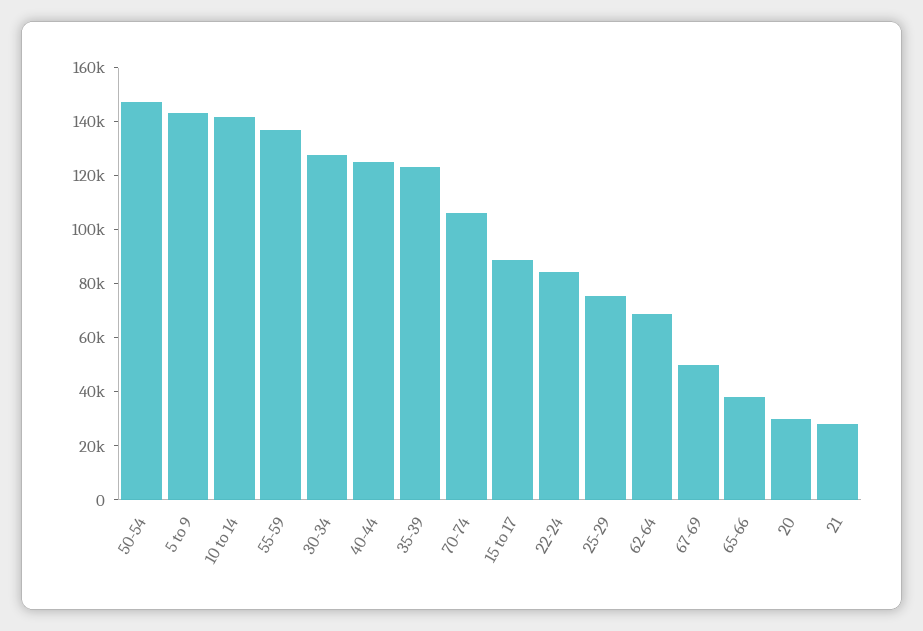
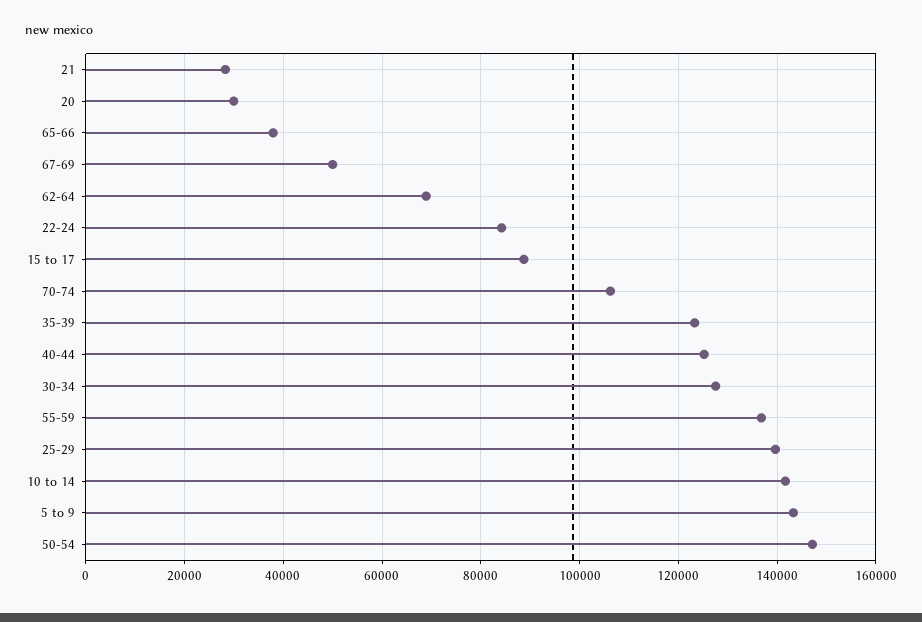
  {
    "50-54": 148000,
    "5 to 9": 144000,
    "10 to 14": 142000,
    "55-59": 136000,
    "30-34": 128000,
    "40-44": 126000,
    "35-39": 124000,
    "70-74": 106000,
    "15 to 17": 88000,
    "22-24": 84000,
-   "25-29": 75000,
+   "25-29": 140000,
    "62-64": 68000,
    "67-69": 50000,
    "65-66": 38000,
    "20": 30000,
    "21": 28000
  }

